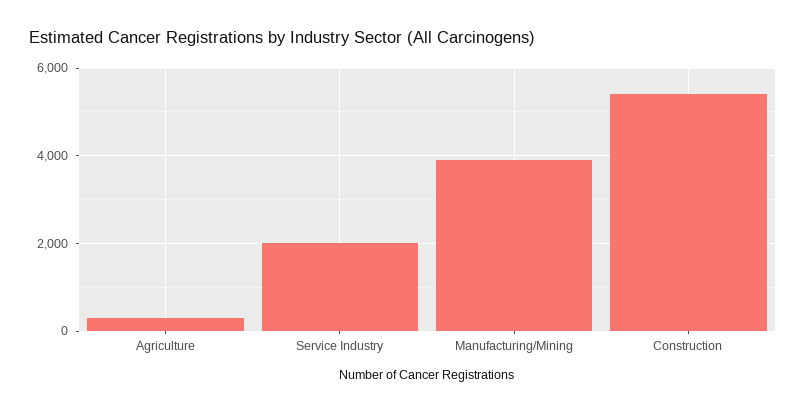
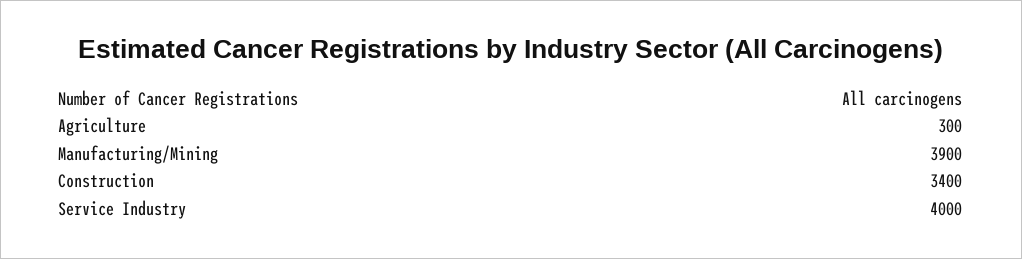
  {
    "Agriculture": 300,
-   "Service Industry": 2000,
+   "Service Industry": 4000,
    "Manufacturing/Mining": 3900,
-   "Construction": 5400
+   "Construction": 3400
  }

